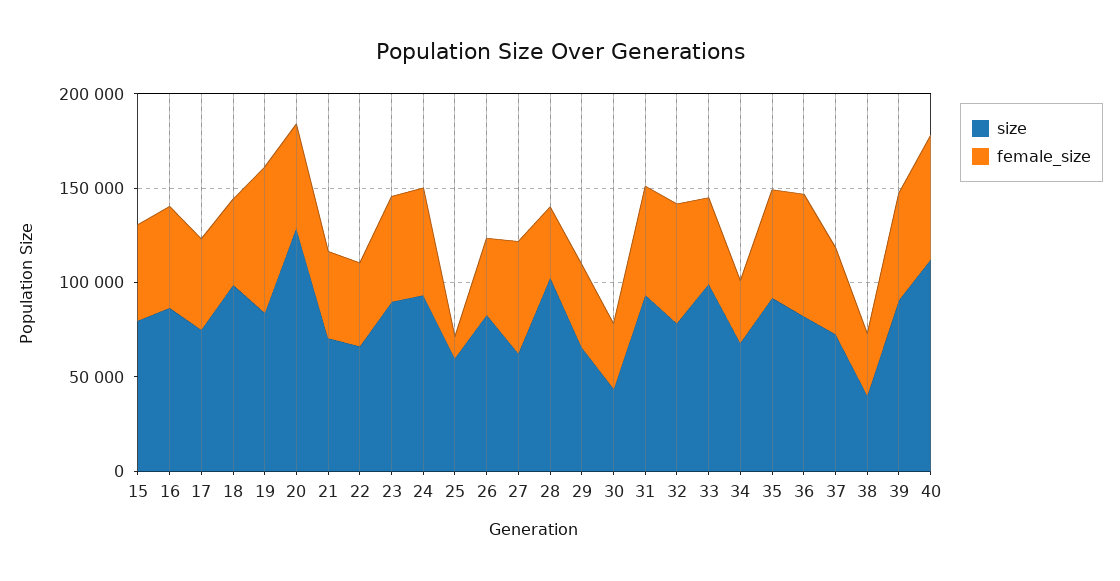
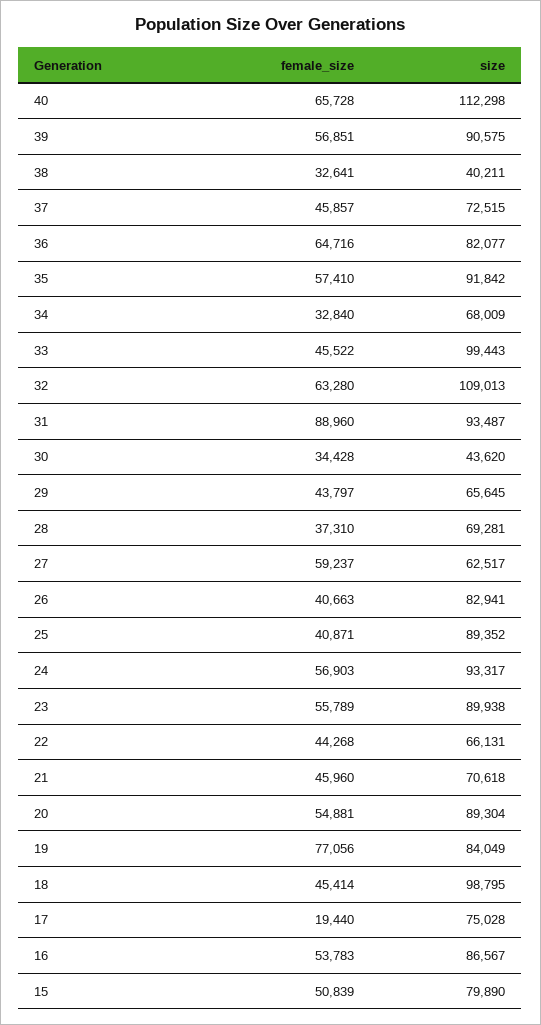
  {
    "size": {
      "15": 79890,
      "16": 86567,
      "17": 75028,
      "18": 98795,
      "19": 84049,
-     "20": 130000,
+     "20": 89304,
      "21": 70618,
      "22": 66131,
      "23": 89938,
      "24": 93317,
-     "25": 60000,
+     "25": 89352,
      "26": 82941,
      "27": 62517,
-     "28": 100000,
+     "28": 69281,
      "29": 65645,
      "30": 43620,
      "31": 93487,
-     "32": 80000,
+     "32": 109013,
      "33": 99443,
      "34": 68009,
      "35": 91842,
      "36": 82077,
      "37": 72515,
      "38": 40211,
      "39": 90575,
      "40": 112298
    },
    "female_size": {
      "15": 50839,
      "16": 53783,
-     "17": 50000,
+     "17": 19440,
      "18": 45414,
      "19": 77056,
      "20": 54881,
      "21": 45960,
      "22": 44268,
      "23": 55789,
      "24": 56903,
-     "25": 10000,
+     "25": 40871,
      "26": 40663,
      "27": 59237,
      "28": 37310,
      "29": 43797,
      "30": 34428,
-     "31": 60000,
+     "31": 88960,
      "32": 63280,
      "33": 45522,
      "34": 32840,
      "35": 57410,
      "36": 64716,
      "37": 45857,
      "38": 32641,
      "39": 56851,
      "40": 65728
    }
  }

